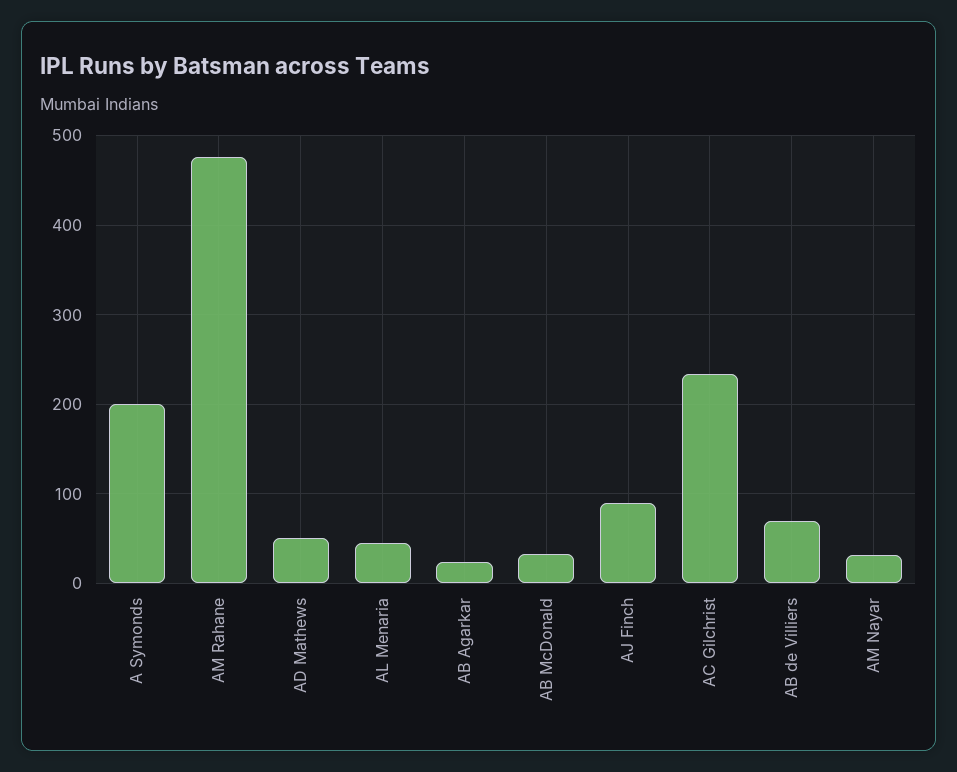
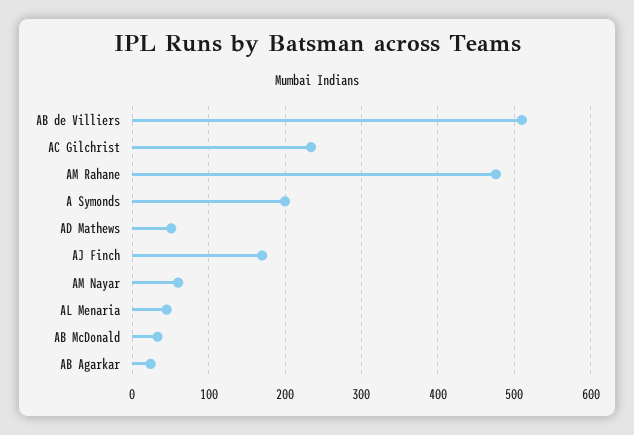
  {
    "A Symonds": 200,
    "AM Rahane": 480,
    "AD Mathews": 50,
    "AL Menaria": 50,
    "AB Agarkar": 20,
    "AB McDonald": 30,
-   "AJ Finch": 90,
+   "AJ Finch": 170,
    "AC Gilchrist": 230,
-   "AB de Villiers": 70,
+   "AB de Villiers": 510,
-   "AM Nayar": 30
+   "AM Nayar": 60
  }

